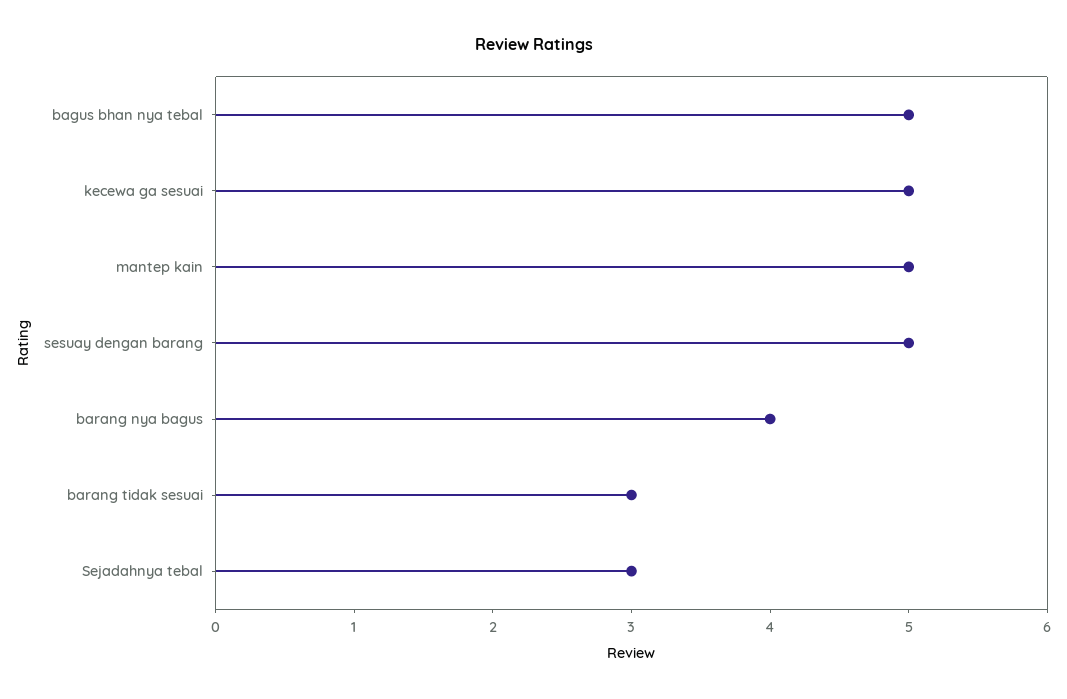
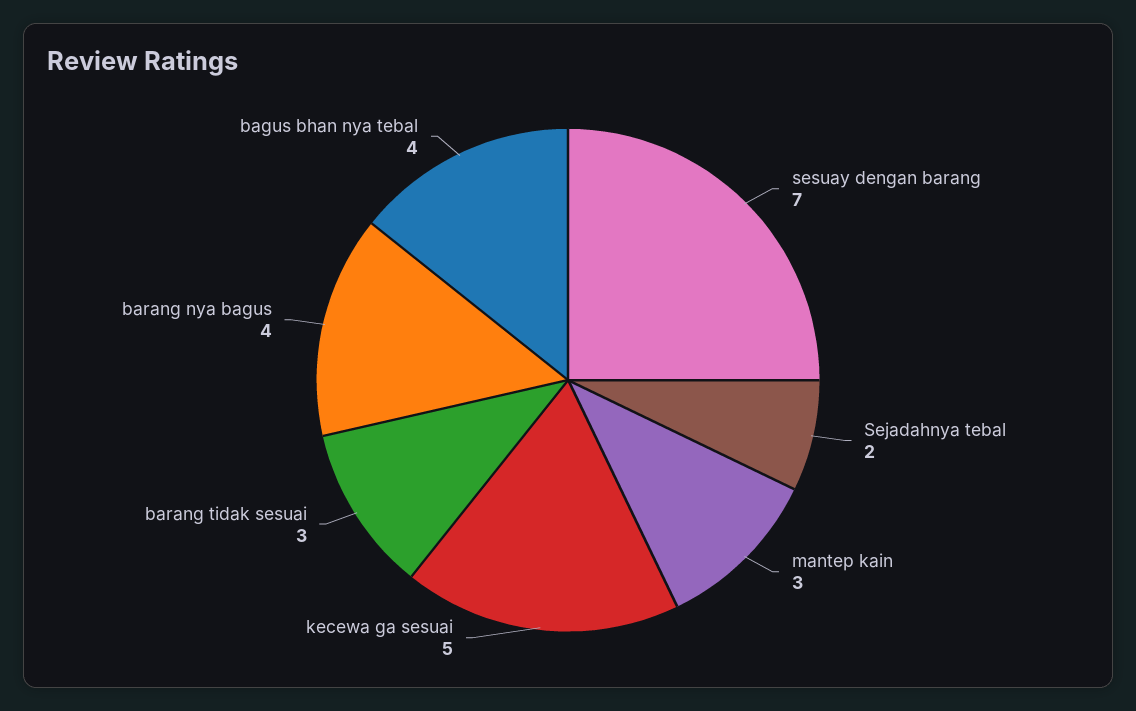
  {
-   "bagus bhan nya tebal": 5,
+   "bagus bhan nya tebal": 4,
    "kecewa ga sesuai": 5,
-   "mantep kain": 5,
+   "mantep kain": 3,
-   "sesuay dengan barang": 5,
+   "sesuay dengan barang": 7,
    "barang nya bagus": 4,
    "barang tidak sesuai": 3,
-   "Sejadahnya tebal": 3
+   "Sejadahnya tebal": 2
  }

